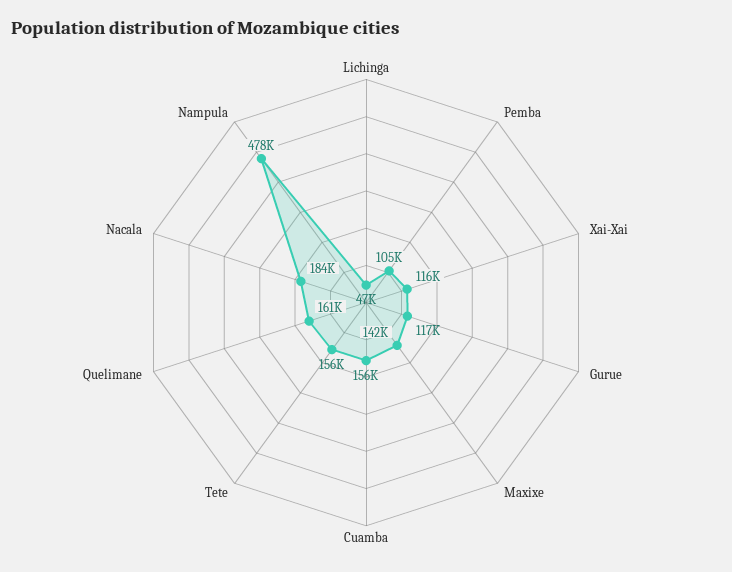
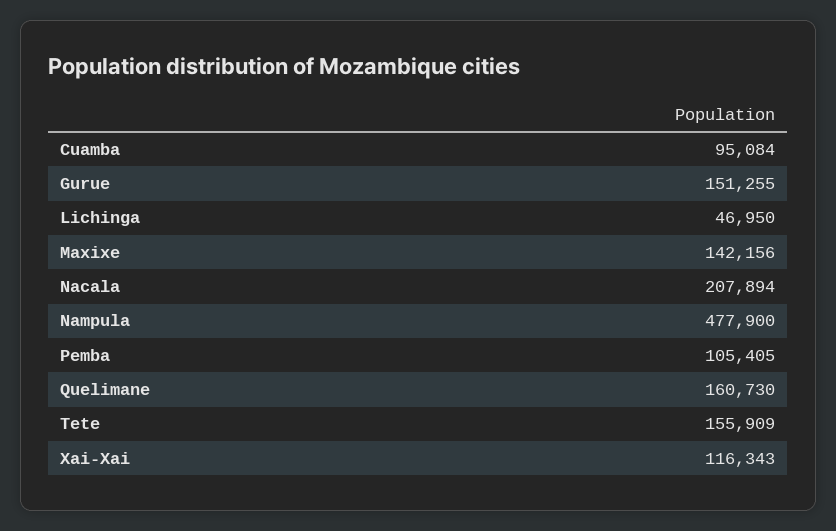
  {
    "Lichinga": 46950,
    "Pemba": 105405,
    "Xai-Xai": 116343,
-   "Gurue": 117000,
+   "Gurue": 151255,
    "Maxixe": 142156,
-   "Cuamba": 156000,
+   "Cuamba": 95084,
    "Tete": 155909,
    "Quelimane": 160730,
-   "Nacala": 184000,
+   "Nacala": 207894,
    "Nampula": 477900
  }

